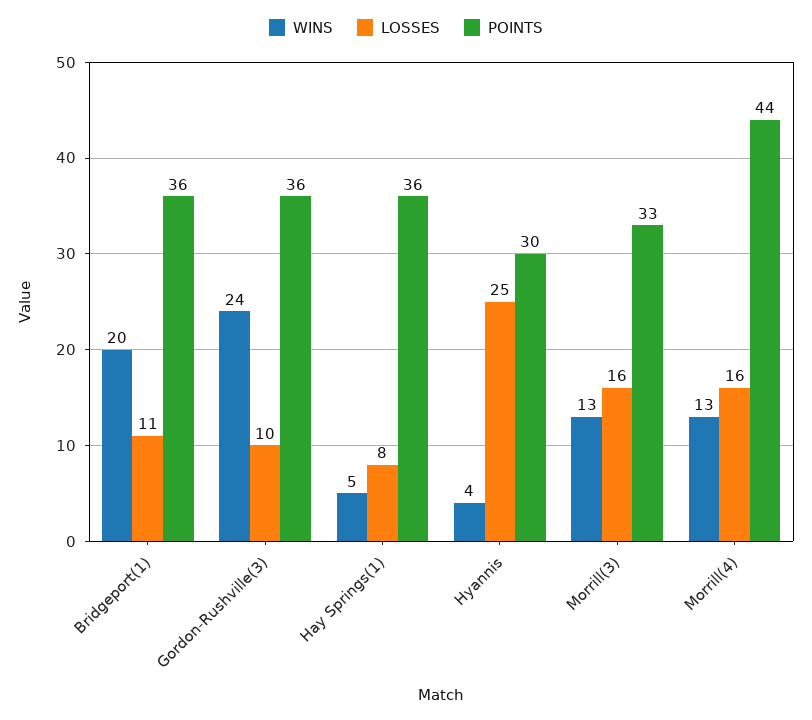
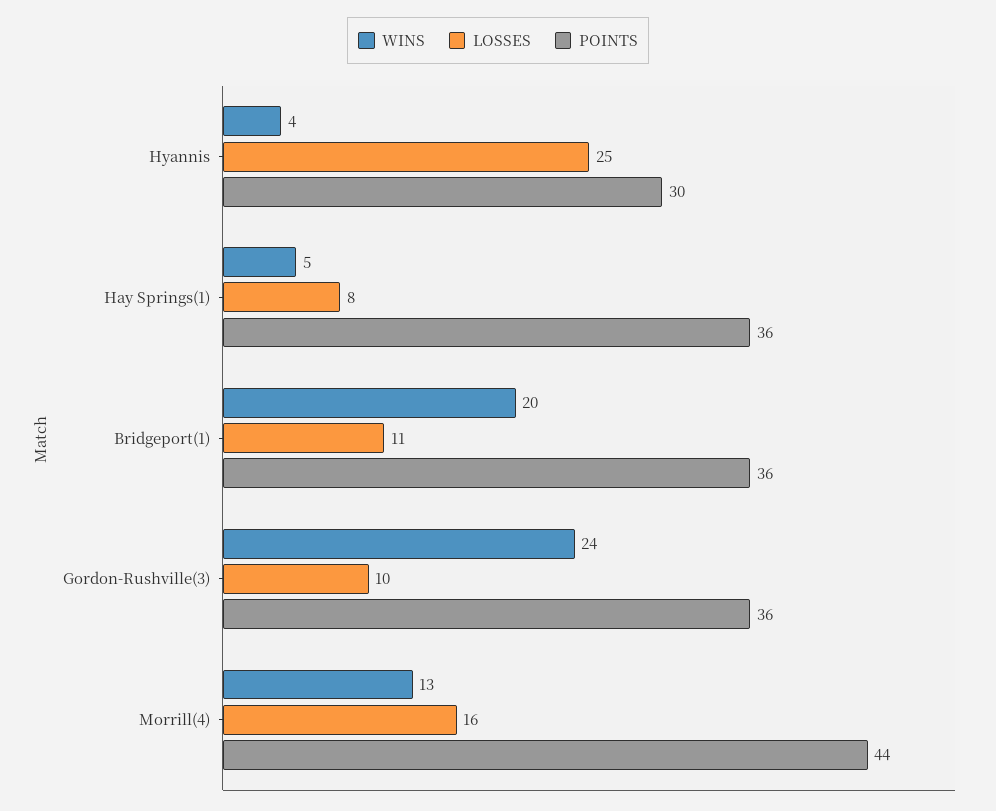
  {
    "WINS": {
      "Bridgeport(1)": 20,
      "Gordon-Rushville(3)": 24,
      "Hay Springs(1)": 5,
      "Hyannis": 4,
-     "Morrill(3)": 13,
      "Morrill(4)": 13
    },
    "LOSSES": {
      "Bridgeport(1)": 11,
      "Gordon-Rushville(3)": 10,
      "Hay Springs(1)": 8,
      "Hyannis": 25,
-     "Morrill(3)": 16,
      "Morrill(4)": 16
    },
    "POINTS": {
      "Bridgeport(1)": 36,
      "Gordon-Rushville(3)": 36,
      "Hay Springs(1)": 36,
      "Hyannis": 30,
-     "Morrill(3)": 33,
      "Morrill(4)": 44
    }
  }

